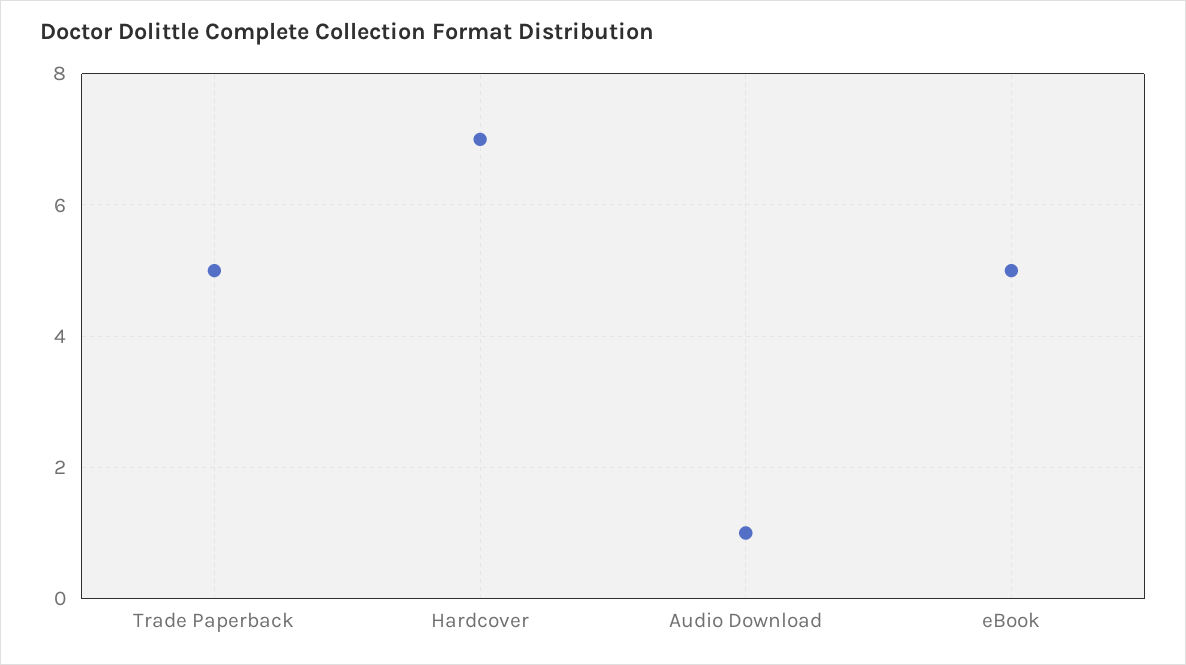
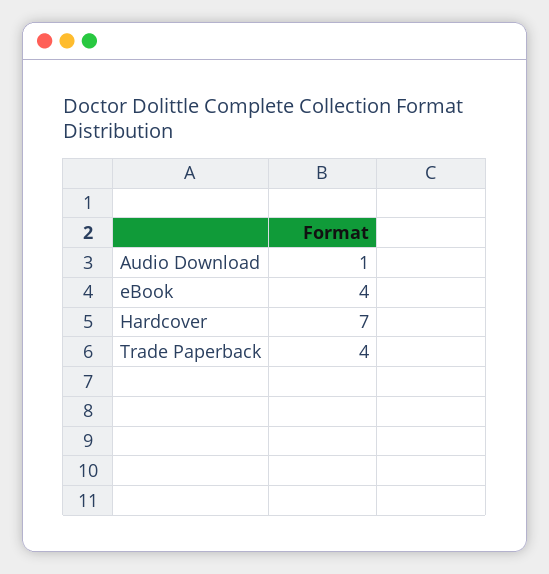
  {
-   "Trade Paperback": 5,
+   "Trade Paperback": 4,
    "Hardcover": 7,
    "Audio Download": 1,
-   "eBook": 5
+   "eBook": 4
  }

